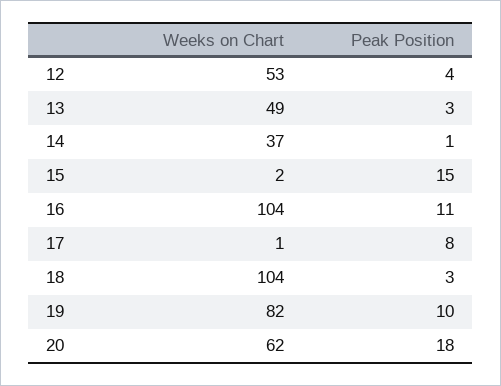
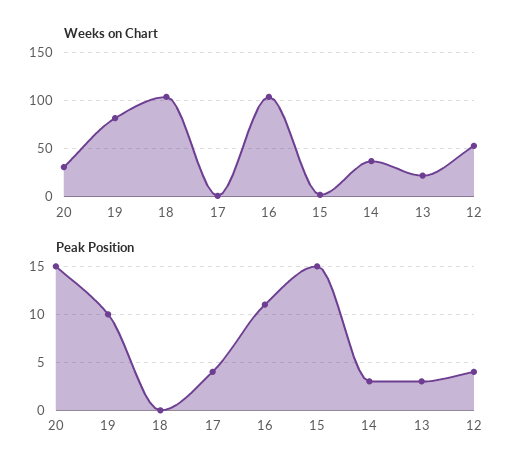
  {
    "Weeks on Chart": {
      "12": 53,
-     "13": 49,
+     "13": 20,
      "14": 37,
      "15": 2,
      "16": 104,
      "17": 1,
      "18": 104,
      "19": 82,
-     "20": 62
+     "20": 30
    },
    "Peak Position": {
      "12": 4,
      "13": 3,
-     "14": 1,
+     "14": 3,
      "15": 15,
      "16": 11,
-     "17": 8,
+     "17": 4,
-     "18": 3,
+     "18": 0,
      "19": 10,
-     "20": 18
+     "20": 15
    }
  }

